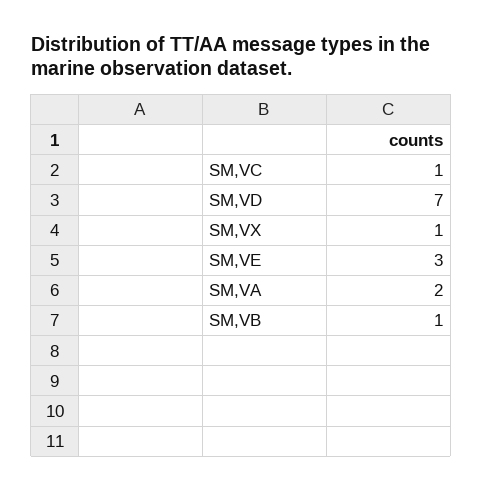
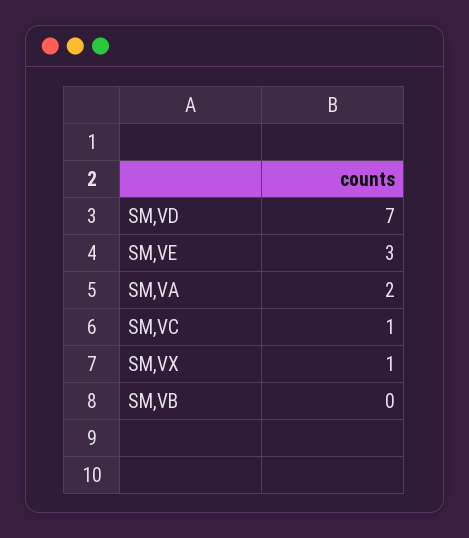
  {
    "SM,VC": 1,
    "SM,VD": 7,
    "SM,VX": 1,
    "SM,VE": 3,
    "SM,VA": 2,
-   "SM,VB": 1
+   "SM,VB": 0
  }

